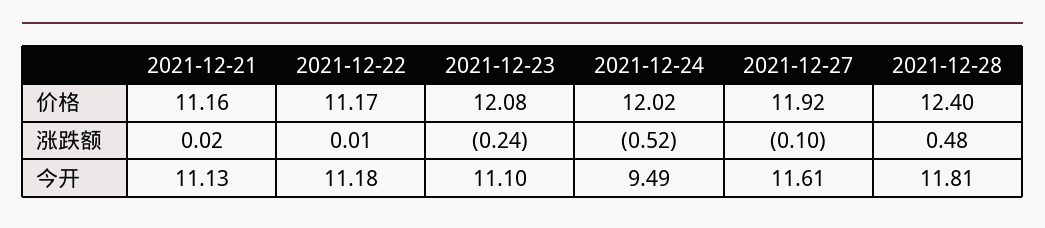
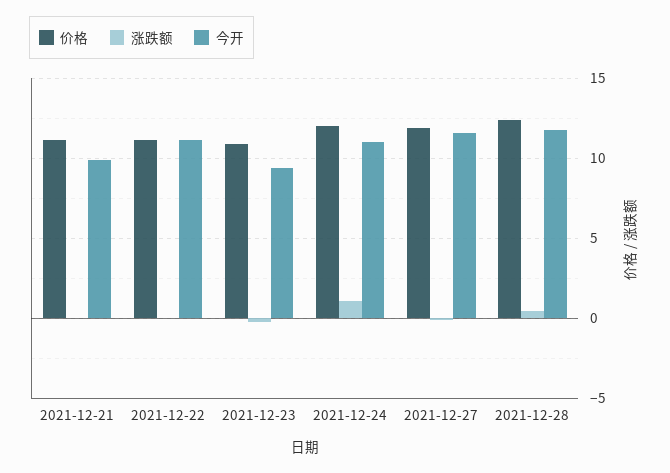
  {
    "价格": {
      "2021-12-21": 11.16,
      "2021-12-22": 11.17,
-     "2021-12-23": 12.08,
+     "2021-12-23": 11,
      "2021-12-24": 12.02,
      "2021-12-27": 11.92,
      "2021-12-28": 12.4
    },
    "涨跌额": {
      "2021-12-21": 0.02,
      "2021-12-22": 0.01,
      "2021-12-23": -0.24,
-     "2021-12-24": -0.52,
+     "2021-12-24": 1,
      "2021-12-27": -0.1,
      "2021-12-28": 0.48
    },
    "今开": {
-     "2021-12-21": 11.13,
+     "2021-12-21": 10,
      "2021-12-22": 11.18,
-     "2021-12-23": 11.1,
+     "2021-12-23": 9.5,
-     "2021-12-24": 9.49,
+     "2021-12-24": 11,
      "2021-12-27": 11.61,
      "2021-12-28": 11.81
    }
  }

